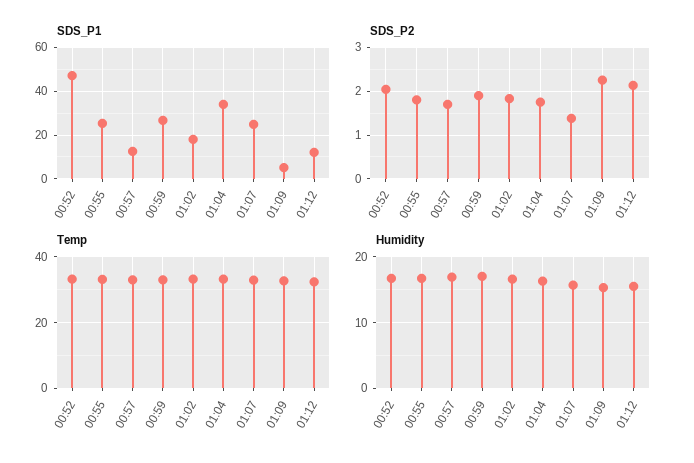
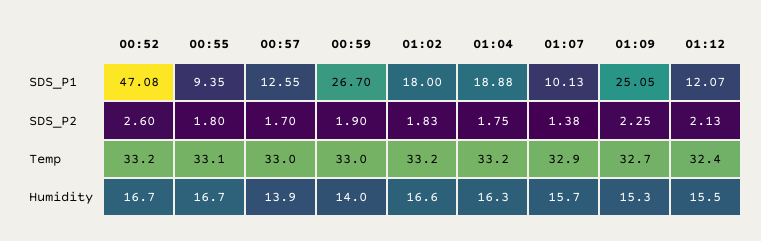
  {
    "SDS_P1": {
      "00:52": 47.08,
-     "00:55": 25,
+     "00:55": 9.35,
      "00:57": 12.55,
      "00:59": 26.7,
      "01:02": 18,
-     "01:04": 35,
+     "01:04": 18.88,
-     "01:07": 25,
+     "01:07": 10.13,
-     "01:09": 5,
+     "01:09": 25.05,
      "01:12": 12.07
    },
    "SDS_P2": {
-     "00:52": 2,
+     "00:52": 2.6,
      "00:55": 1.8,
      "00:57": 1.7,
      "00:59": 1.9,
      "01:02": 1.83,
      "01:04": 1.75,
      "01:07": 1.38,
      "01:09": 2.25,
      "01:12": 2.13
    },
    "Temp": {
      "00:52": 33.2,
      "00:55": 33.1,
      "00:57": 33,
      "00:59": 33,
      "01:02": 33.2,
      "01:04": 33.2,
      "01:07": 32.9,
      "01:09": 32.7,
      "01:12": 32.4
    },
    "Humidity": {
      "00:52": 16.7,
      "00:55": 16.7,
-     "00:57": 17,
+     "00:57": 13.9,
-     "00:59": 17,
+     "00:59": 14,
      "01:02": 16.6,
      "01:04": 16.3,
      "01:07": 15.7,
      "01:09": 15.3,
      "01:12": 15.5
    }
  }

